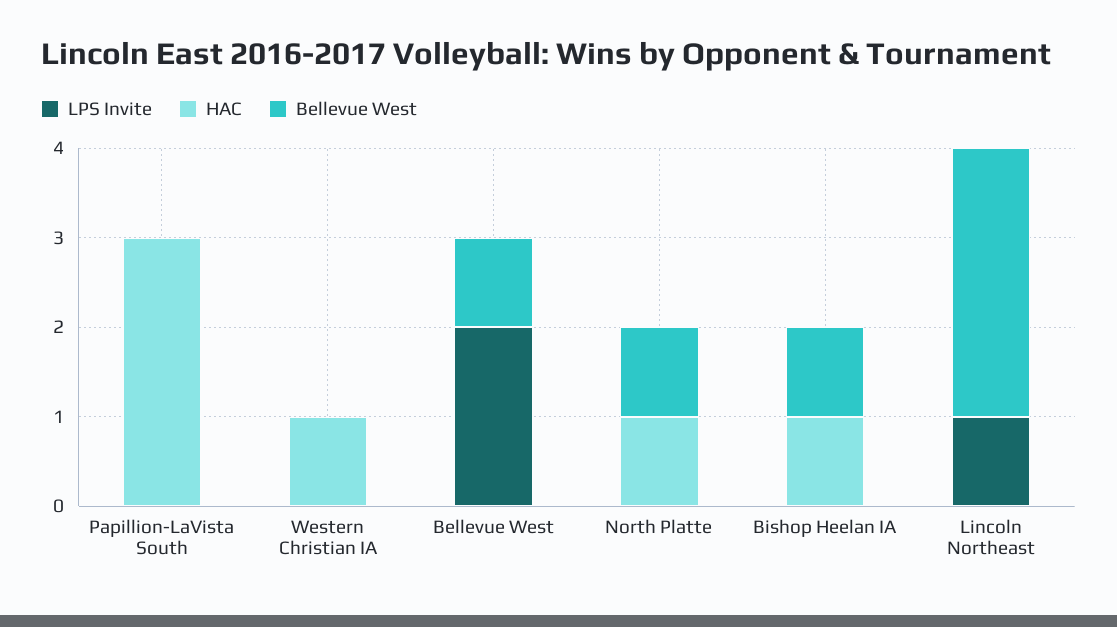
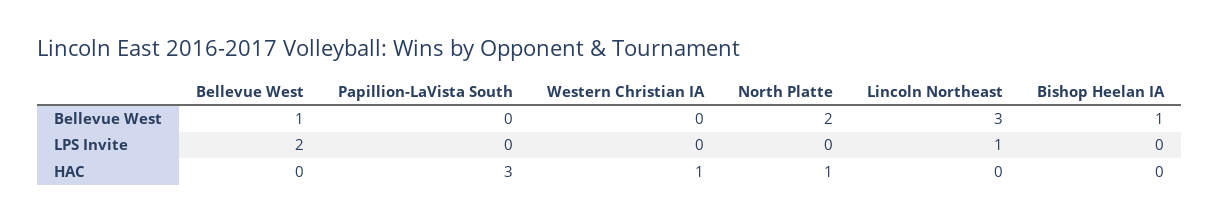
  {
    "LPS Invite": {
      "Papillion-LaVista South": 0,
      "Western Christian IA": 0,
      "Bellevue West": 2,
      "North Platte": 0,
      "Bishop Heelan IA": 0,
      "Lincoln Northeast": 1
    },
    "HAC": {
      "Papillion-LaVista South": 3,
      "Western Christian IA": 1,
      "Bellevue West": 0,
      "North Platte": 1,
-     "Bishop Heelan IA": 1,
+     "Bishop Heelan IA": 0,
      "Lincoln Northeast": 0
    },
    "Bellevue West": {
      "Papillion-LaVista South": 0,
      "Western Christian IA": 0,
      "Bellevue West": 1,
-     "North Platte": 1,
+     "North Platte": 2,
      "Bishop Heelan IA": 1,
      "Lincoln Northeast": 3
    }
  }

